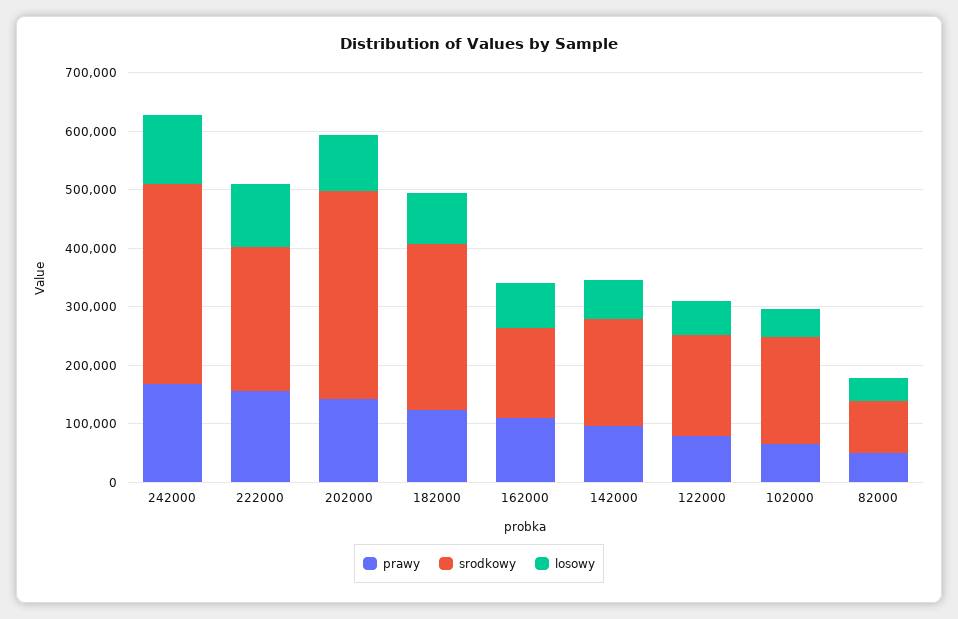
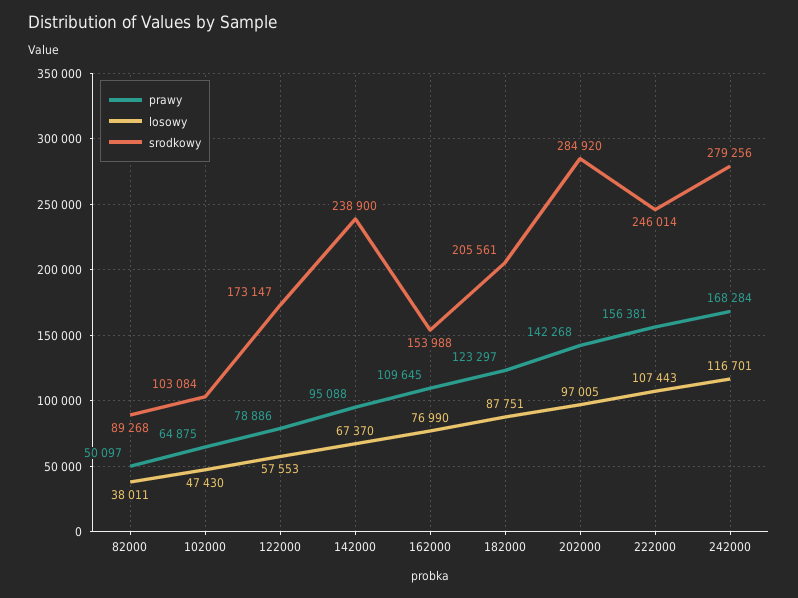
  {
    "prawy": {
      "242000": 168284,
      "222000": 156381,
      "202000": 142268,
      "182000": 123297,
      "162000": 109645,
      "142000": 95088,
      "122000": 78886,
      "102000": 64875,
      "82000": 50097
    },
    "srodkowy": {
-     "242000": 340000,
+     "242000": 279256,
      "222000": 246014,
-     "202000": 360000,
+     "202000": 284920,
-     "182000": 280000,
+     "182000": 205561,
      "162000": 153988,
-     "142000": 180000,
+     "142000": 238900,
      "122000": 173147,
-     "102000": 180000,
+     "102000": 103084,
      "82000": 89268
    },
    "losowy": {
      "242000": 116701,
      "222000": 107443,
      "202000": 97005,
      "182000": 87751,
      "162000": 76990,
      "142000": 67370,
      "122000": 57553,
      "102000": 47430,
      "82000": 38011
    }
  }

